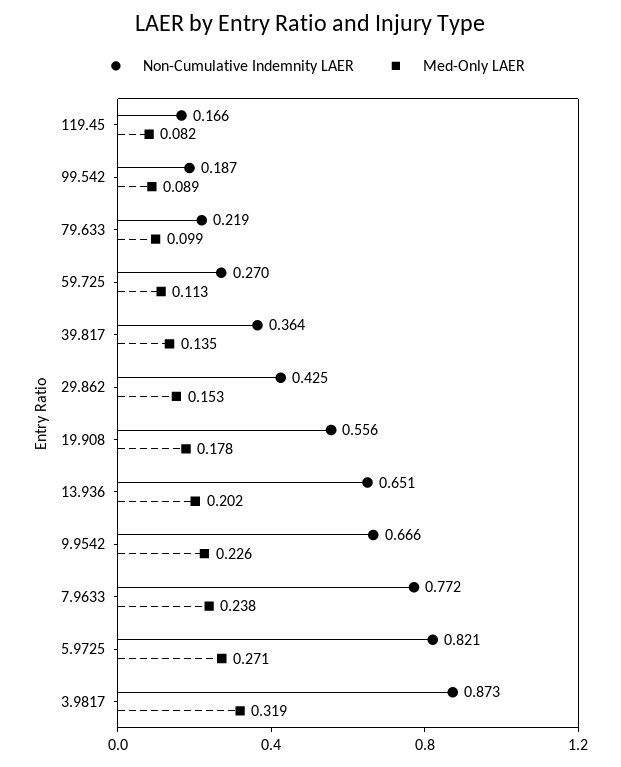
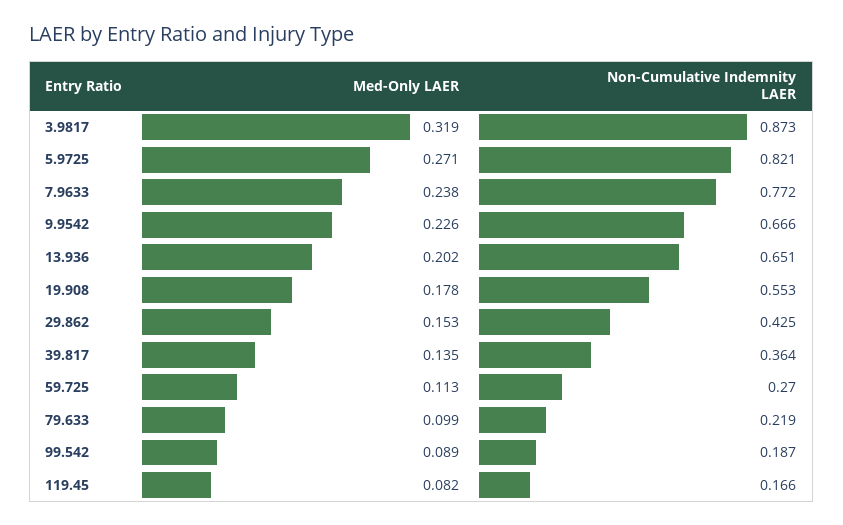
  {
    "Non-Cumulative Indemnity LAER": {
      "119.45": 0.166,
      "99.542": 0.187,
      "79.633": 0.219,
      "59.725": 0.27,
      "39.817": 0.364,
      "29.862": 0.425,
-     "19.908": 0.556,
+     "19.908": 0.553,
      "13.936": 0.651,
      "9.9542": 0.666,
      "7.9633": 0.772,
      "5.9725": 0.821,
      "3.9817": 0.873
    },
    "Med-Only LAER": {
      "119.45": 0.082,
      "99.542": 0.089,
      "79.633": 0.099,
      "59.725": 0.113,
      "39.817": 0.135,
      "29.862": 0.153,
      "19.908": 0.178,
      "13.936": 0.202,
      "9.9542": 0.226,
      "7.9633": 0.238,
      "5.9725": 0.271,
      "3.9817": 0.319
    }
  }

